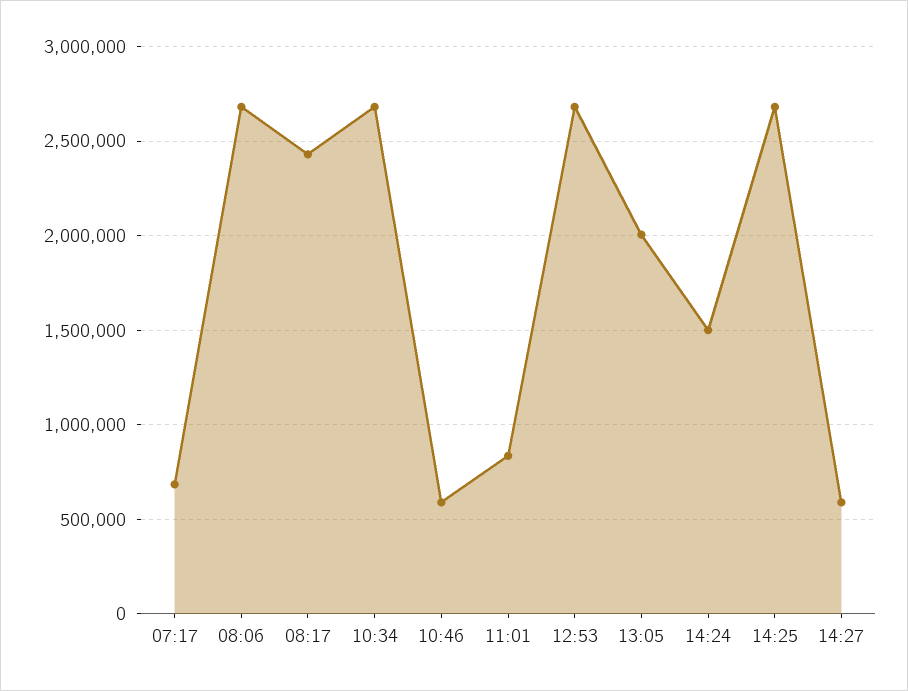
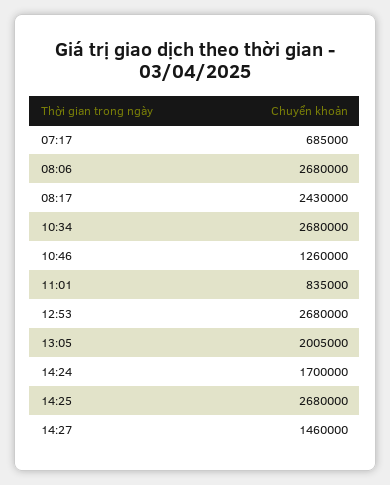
  {
    "07:17": 685000,
    "08:06": 2680000,
    "08:17": 2430000,
    "10:34": 2680000,
-   "10:46": 600000,
+   "10:46": 1260000,
    "11:01": 835000,
    "12:53": 2680000,
    "13:05": 2005000,
-   "14:24": 1500000,
+   "14:24": 1700000,
    "14:25": 2680000,
-   "14:27": 600000
+   "14:27": 1460000
  }

